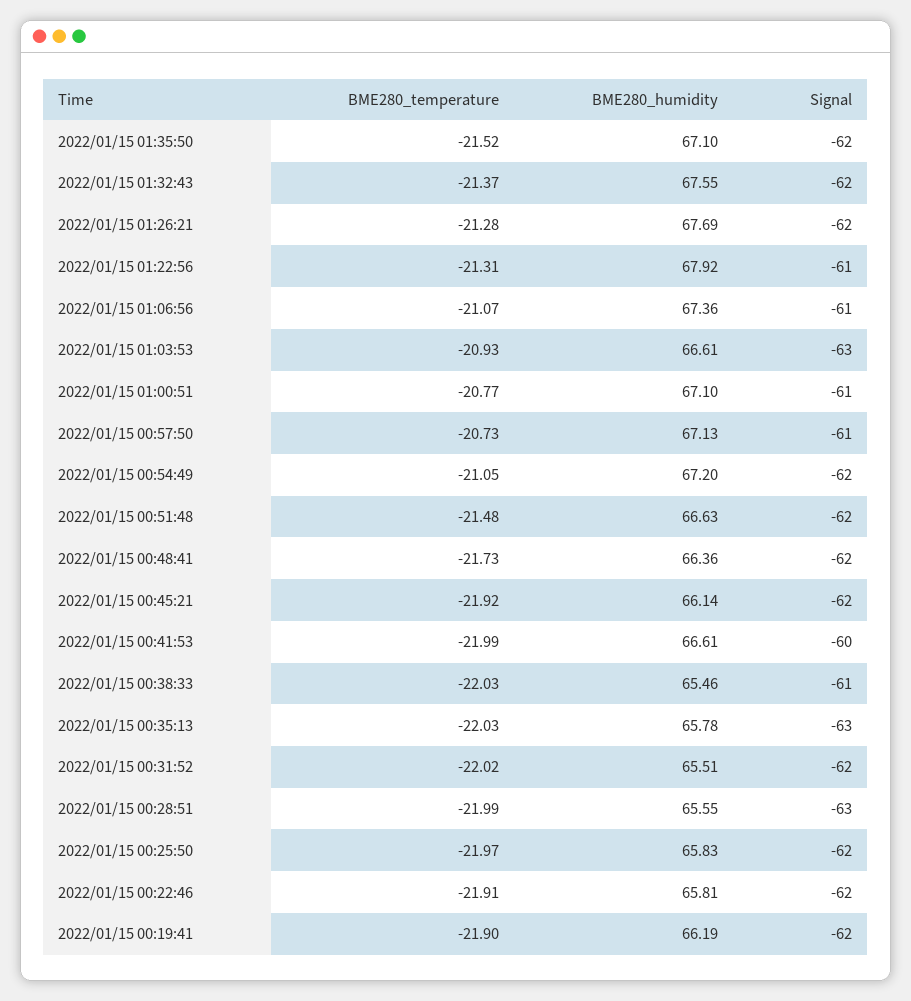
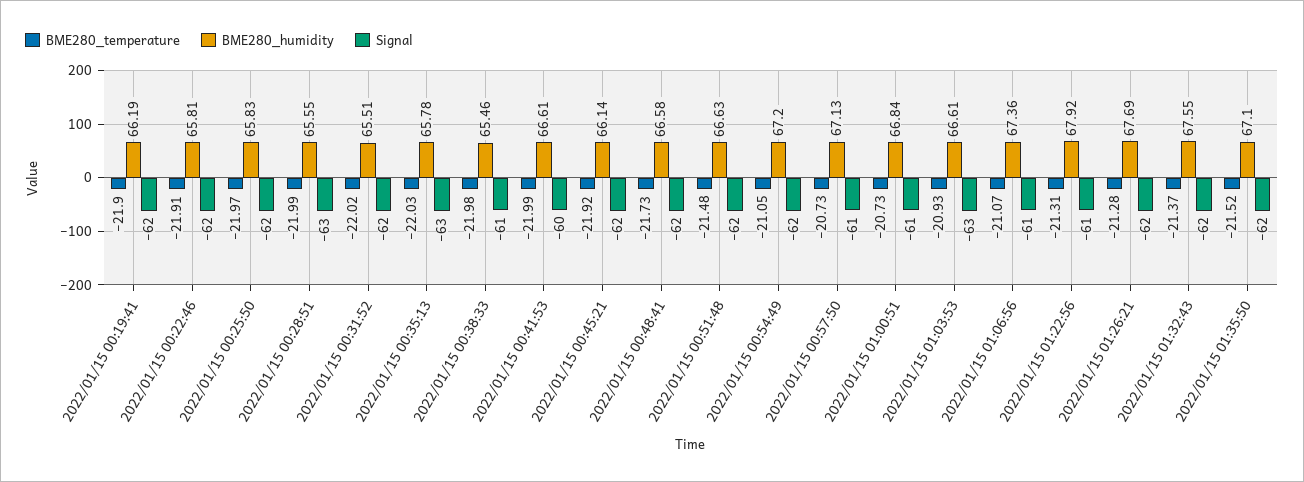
  {
    "BME280_temperature": {
      "2022/01/15 01:35:50": -21.52,
      "2022/01/15 01:32:43": -21.37,
      "2022/01/15 01:26:21": -21.28,
      "2022/01/15 01:22:56": -21.31,
      "2022/01/15 01:06:56": -21.07,
      "2022/01/15 01:03:53": -20.93,
-     "2022/01/15 01:00:51": -20.77,
+     "2022/01/15 01:00:51": -20.73,
      "2022/01/15 00:57:50": -20.73,
      "2022/01/15 00:54:49": -21.05,
      "2022/01/15 00:51:48": -21.48,
      "2022/01/15 00:48:41": -21.73,
      "2022/01/15 00:45:21": -21.92,
      "2022/01/15 00:41:53": -21.99,
-     "2022/01/15 00:38:33": -22.03,
+     "2022/01/15 00:38:33": -21.98,
      "2022/01/15 00:35:13": -22.03,
      "2022/01/15 00:31:52": -22.02,
      "2022/01/15 00:28:51": -21.99,
      "2022/01/15 00:25:50": -21.97,
      "2022/01/15 00:22:46": -21.91,
      "2022/01/15 00:19:41": -21.9
    },
    "BME280_humidity": {
      "2022/01/15 01:35:50": 67.1,
      "2022/01/15 01:32:43": 67.55,
      "2022/01/15 01:26:21": 67.69,
      "2022/01/15 01:22:56": 67.92,
      "2022/01/15 01:06:56": 67.36,
      "2022/01/15 01:03:53": 66.61,
-     "2022/01/15 01:00:51": 67.1,
+     "2022/01/15 01:00:51": 66.84,
      "2022/01/15 00:57:50": 67.13,
      "2022/01/15 00:54:49": 67.2,
      "2022/01/15 00:51:48": 66.63,
-     "2022/01/15 00:48:41": 66.36,
+     "2022/01/15 00:48:41": 66.58,
      "2022/01/15 00:45:21": 66.14,
      "2022/01/15 00:41:53": 66.61,
      "2022/01/15 00:38:33": 65.46,
      "2022/01/15 00:35:13": 65.78,
      "2022/01/15 00:31:52": 65.51,
      "2022/01/15 00:28:51": 65.55,
      "2022/01/15 00:25:50": 65.83,
      "2022/01/15 00:22:46": 65.81,
      "2022/01/15 00:19:41": 66.19
    },
    "Signal": {
      "2022/01/15 01:35:50": -62,
      "2022/01/15 01:32:43": -62,
      "2022/01/15 01:26:21": -62,
      "2022/01/15 01:22:56": -61,
      "2022/01/15 01:06:56": -61,
      "2022/01/15 01:03:53": -63,
      "2022/01/15 01:00:51": -61,
      "2022/01/15 00:57:50": -61,
      "2022/01/15 00:54:49": -62,
      "2022/01/15 00:51:48": -62,
      "2022/01/15 00:48:41": -62,
      "2022/01/15 00:45:21": -62,
      "2022/01/15 00:41:53": -60,
      "2022/01/15 00:38:33": -61,
      "2022/01/15 00:35:13": -63,
      "2022/01/15 00:31:52": -62,
      "2022/01/15 00:28:51": -63,
      "2022/01/15 00:25:50": -62,
      "2022/01/15 00:22:46": -62,
      "2022/01/15 00:19:41": -62
    }
  }

